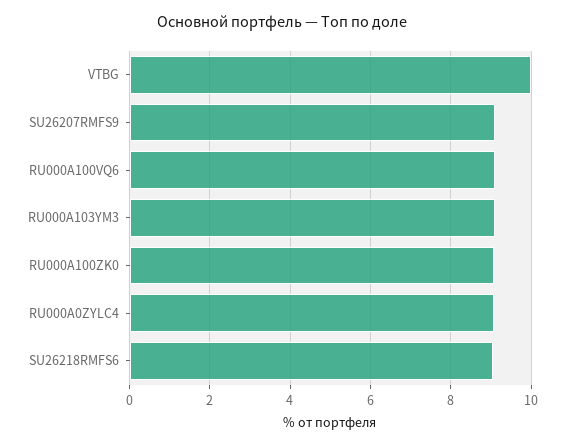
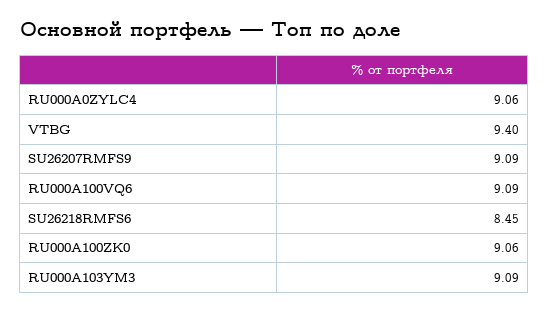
  {
-   "VTBG": 10,
+   "VTBG": 9.4,
    "SU26207RMFS9": 9.09,
    "RU000A100VQ6": 9.09,
    "RU000A103YM3": 9.09,
    "RU000A100ZK0": 9.06,
    "RU000A0ZYLC4": 9.06,
-   "SU26218RMFS6": 9
+   "SU26218RMFS6": 8.45
  }

